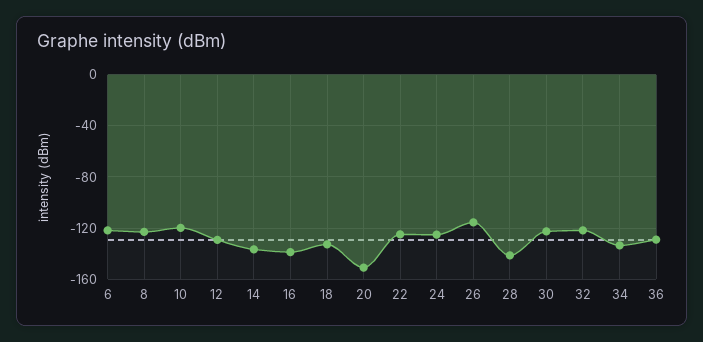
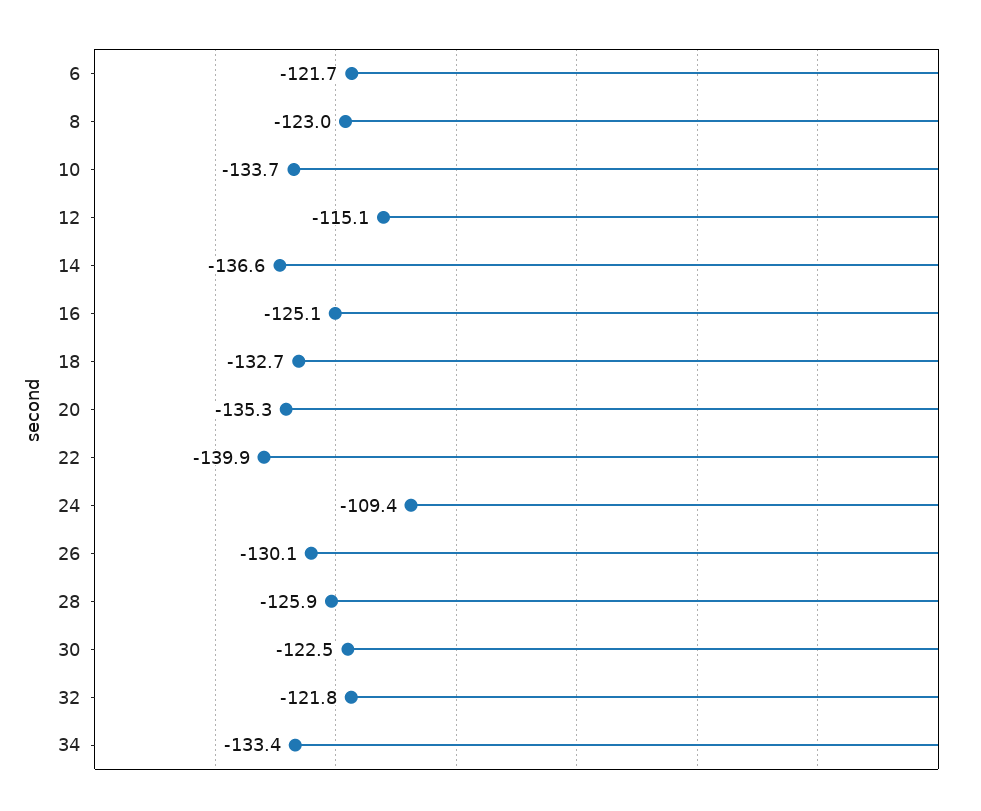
  {
    "6": -121.7,
    "8": -123,
-   "10": -120,
+   "10": -133.7,
-   "12": -130,
+   "12": -115.1,
    "14": -136.6,
-   "16": -140,
+   "16": -125.1,
    "18": -132.7,
-   "20": -150,
+   "20": -135.3,
-   "22": -125,
+   "22": -139.9,
-   "24": -125,
+   "24": -109.4,
-   "26": -115,
+   "26": -130.1,
-   "28": -140,
+   "28": -125.9,
    "30": -122.5,
    "32": -121.8,
-   "34": -133.4,
+   "34": -133.4
-   "36": -130
  }

